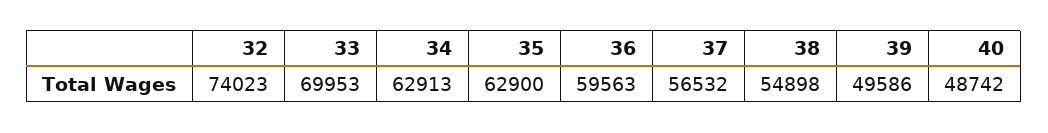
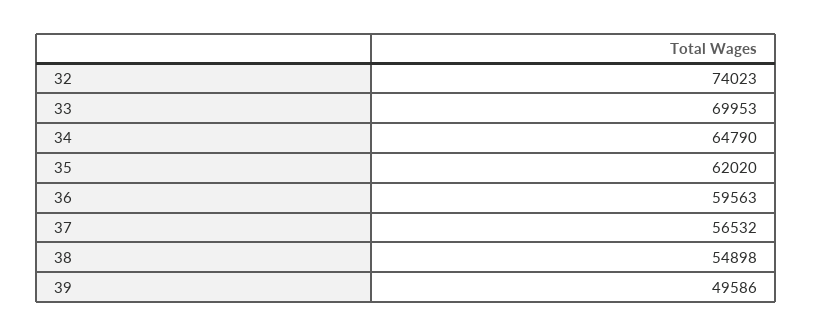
  {
    "32": 74023,
    "33": 69953,
-   "34": 62913,
+   "34": 64790,
-   "35": 62900,
+   "35": 62020,
    "36": 59563,
    "37": 56532,
    "38": 54898,
-   "39": 49586,
+   "39": 49586
-   "40": 48742
  }

